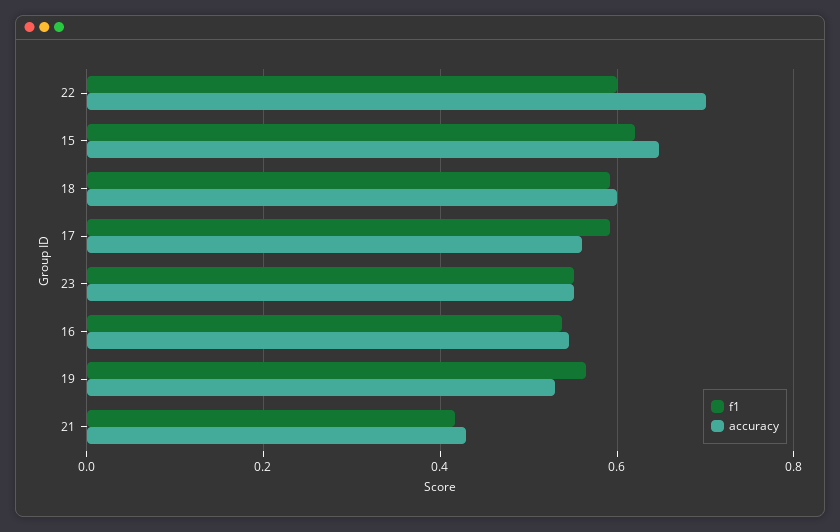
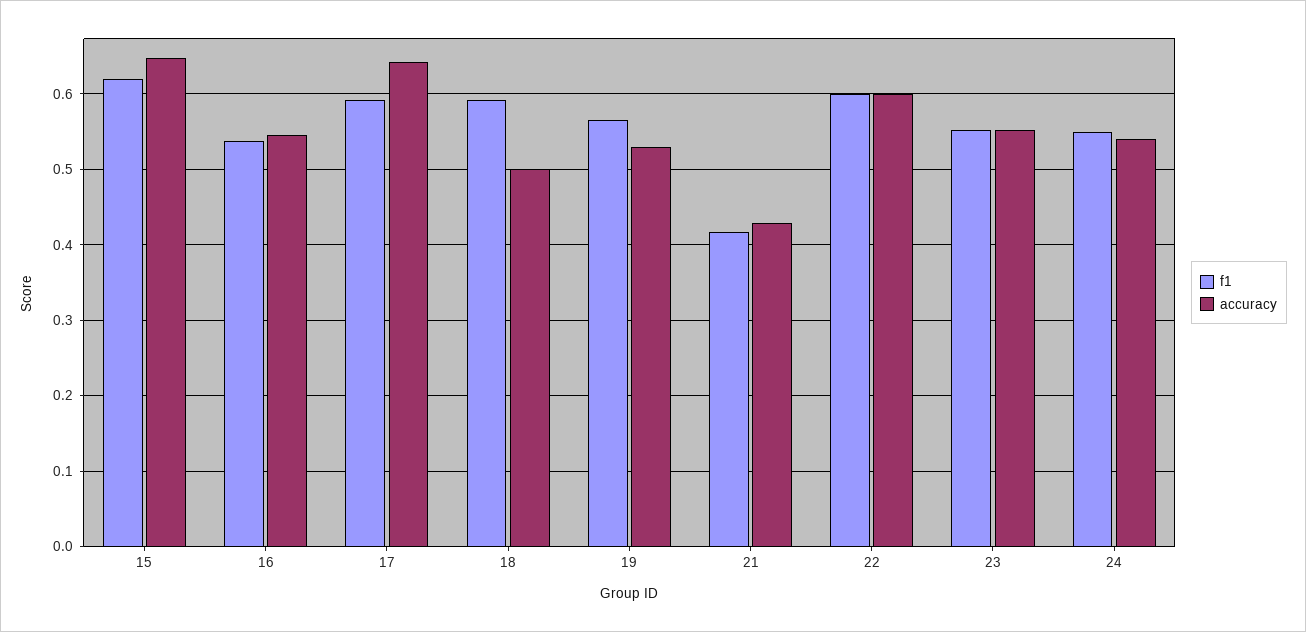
  {
    "f1": {
      "22": 0.6,
      "15": 0.62,
      "18": 0.59,
      "17": 0.59,
      "23": 0.55,
      "16": 0.54,
      "19": 0.57,
-     "21": 0.42
+     "21": 0.42,
+     "24": 0.55
    },
    "accuracy": {
-     "22": 0.7,
+     "22": 0.6,
      "15": 0.65,
-     "18": 0.6,
+     "18": 0.5,
-     "17": 0.56,
+     "17": 0.64,
      "23": 0.55,
      "16": 0.55,
      "19": 0.53,
-     "21": 0.43
+     "21": 0.43,
+     "24": 0.54
    }
  }

